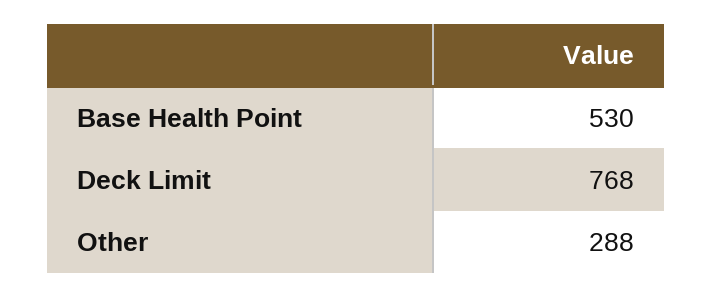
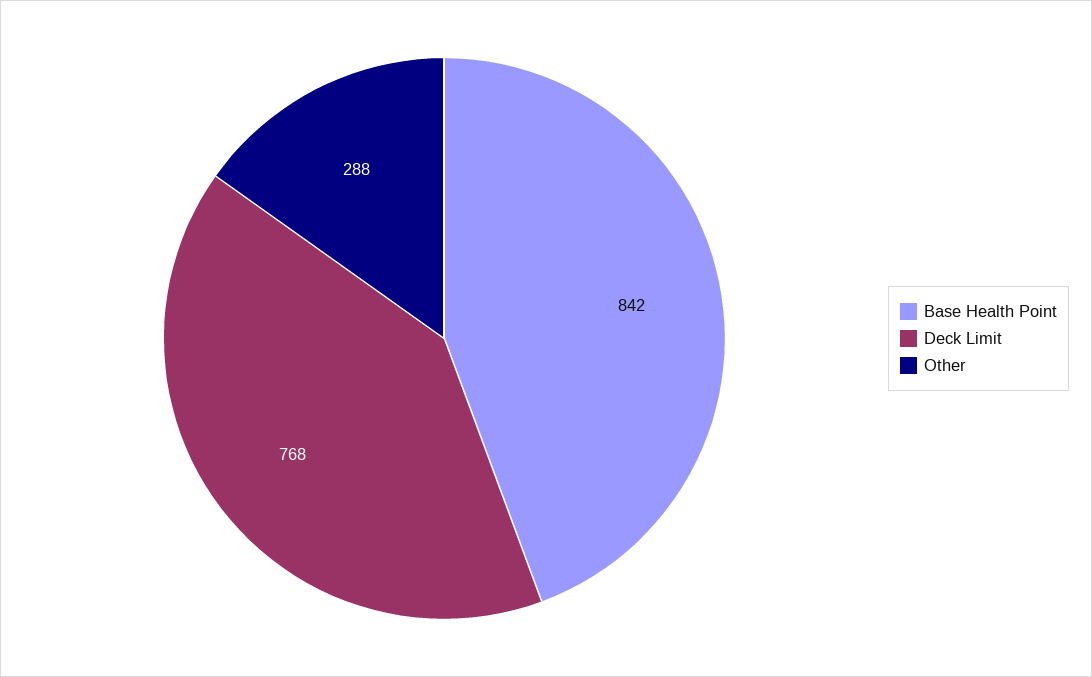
  {
-   "Base Health Point": 530,
+   "Base Health Point": 842,
    "Deck Limit": 768,
    "Other": 288
  }

